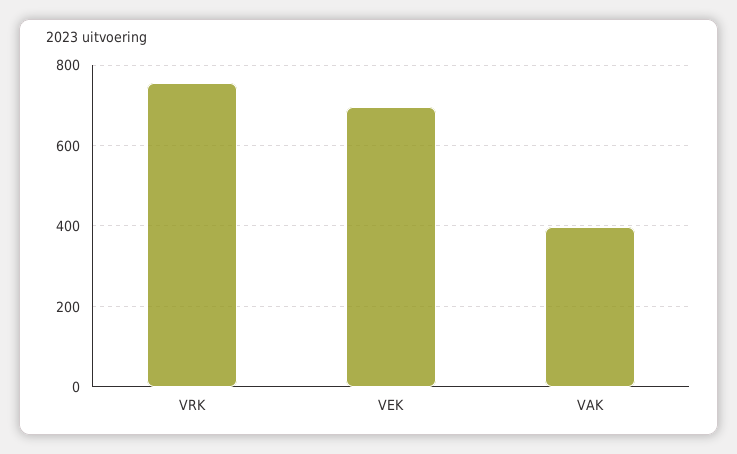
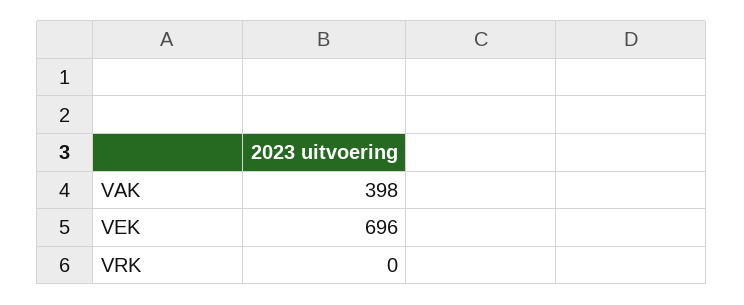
  {
-   "VRK": 760,
+   "VRK": 0,
    "VEK": 696,
    "VAK": 398
  }

